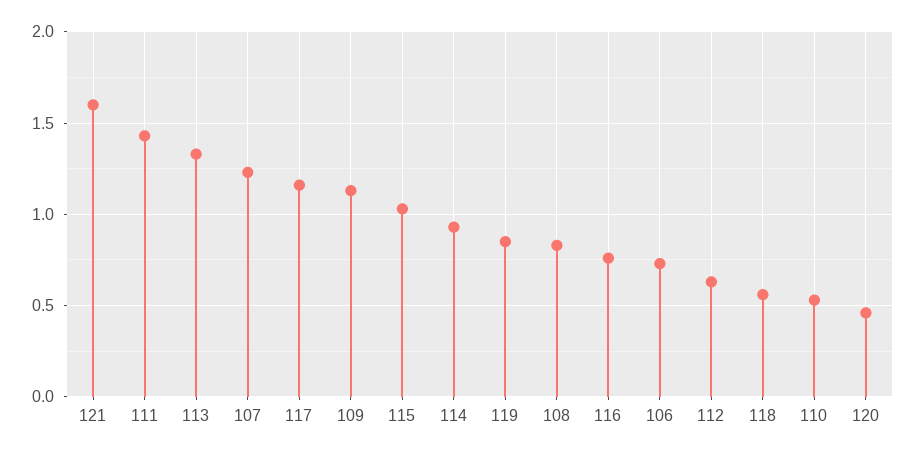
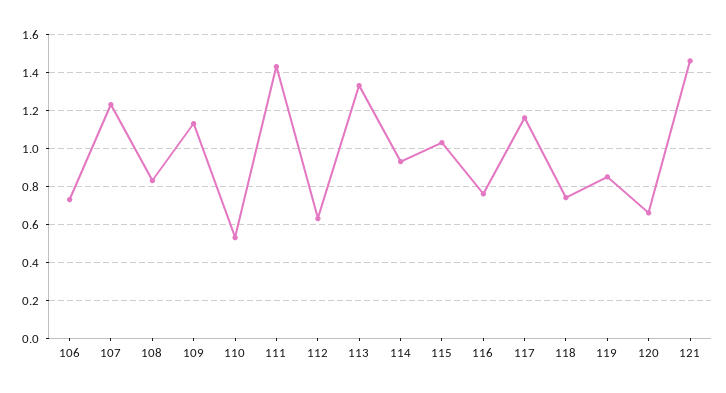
  {
-   "121": 1.6,
+   "121": 1.45,
    "111": 1.45,
    "113": 1.35,
    "107": 1.25,
    "117": 1.15,
    "109": 1.15,
    "115": 1.05,
    "114": 0.95,
    "119": 0.85,
    "108": 0.85,
    "116": 0.75,
    "106": 0.75,
    "112": 0.65,
-   "118": 0.55,
+   "118": 0.75,
    "110": 0.55,
-   "120": 0.45
+   "120": 0.65
  }

